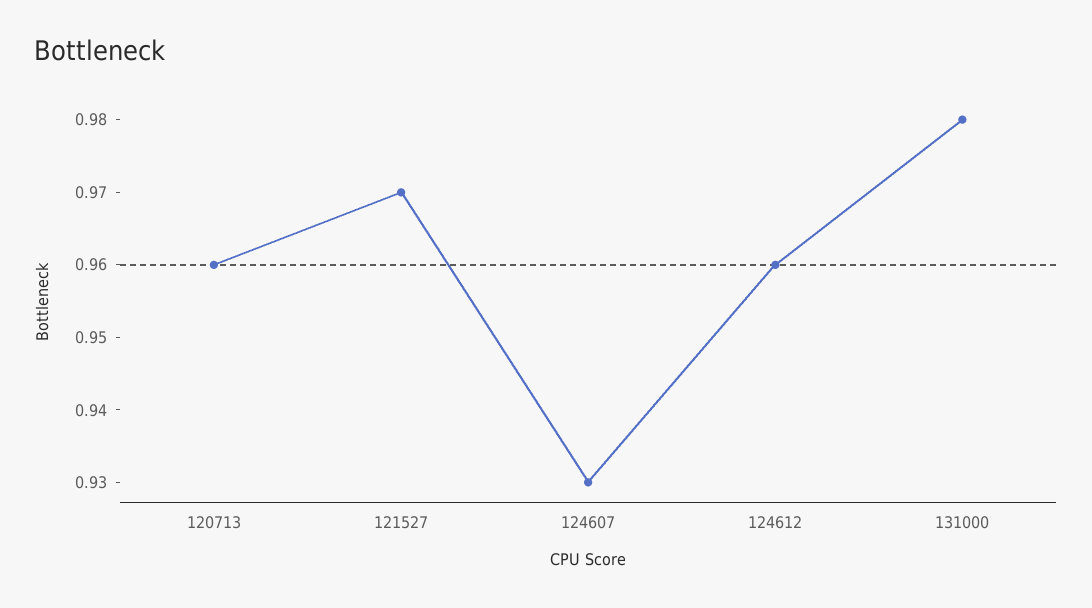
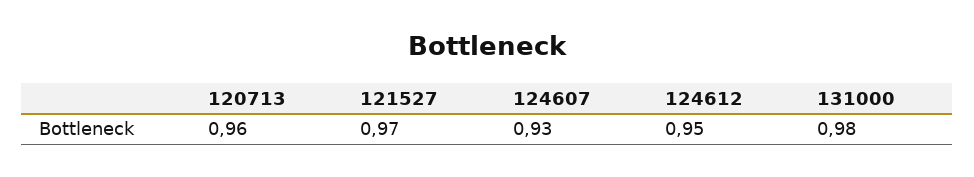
  {
    "120713": 0.96,
    "121527": 0.97,
    "124607": 0.93,
-   "124612": 0.96,
+   "124612": 0.95,
    "131000": 0.98
  }

